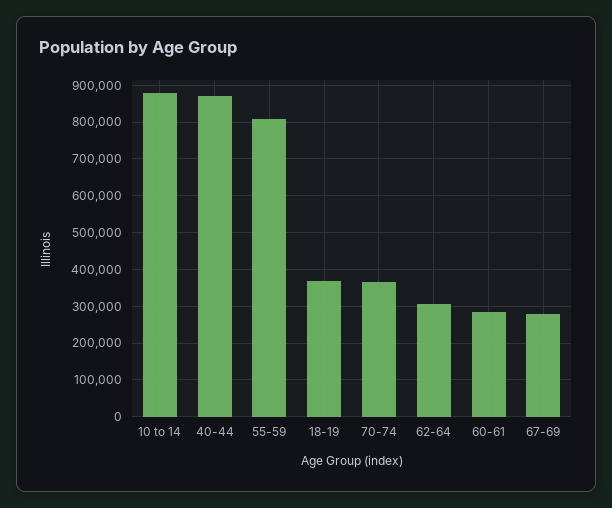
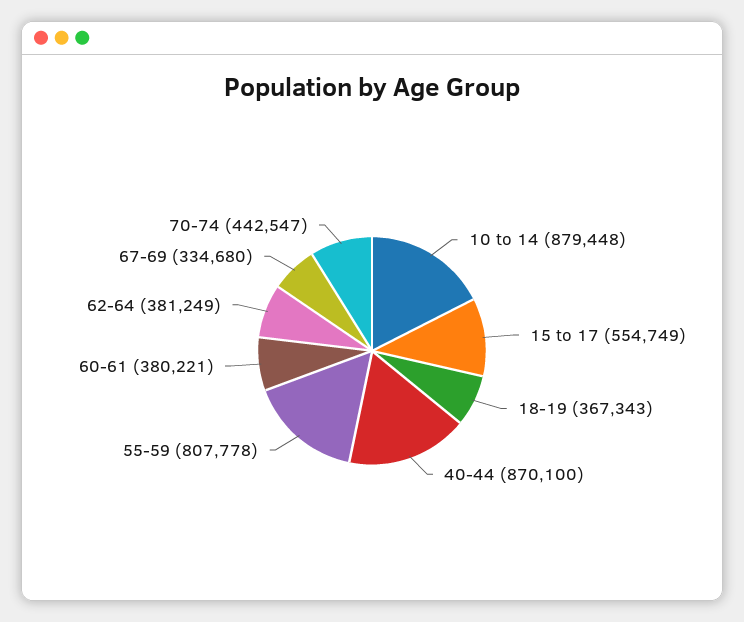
  {
    "10 to 14": 879448,
    "40-44": 870100,
    "55-59": 807778,
    "18-19": 367343,
-   "70-74": 360000,
+   "70-74": 442547,
-   "62-64": 300000,
+   "62-64": 381249,
-   "60-61": 280000,
+   "60-61": 380221,
-   "67-69": 280000
+   "67-69": 334680,
+   "15 to 17": 554749
  }

